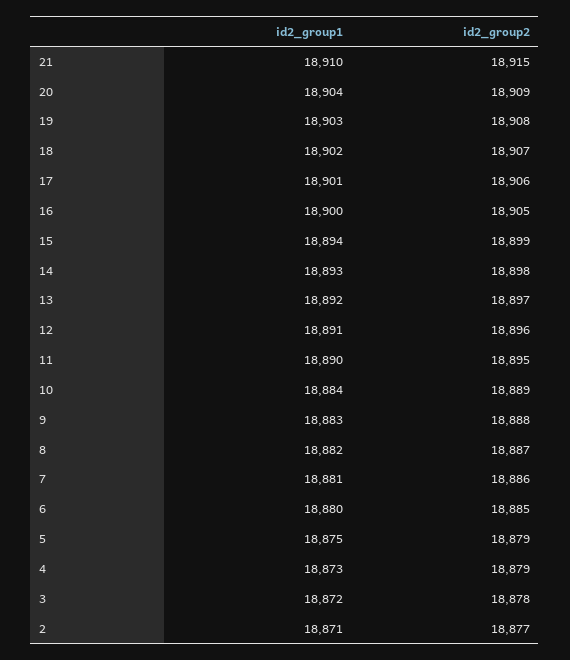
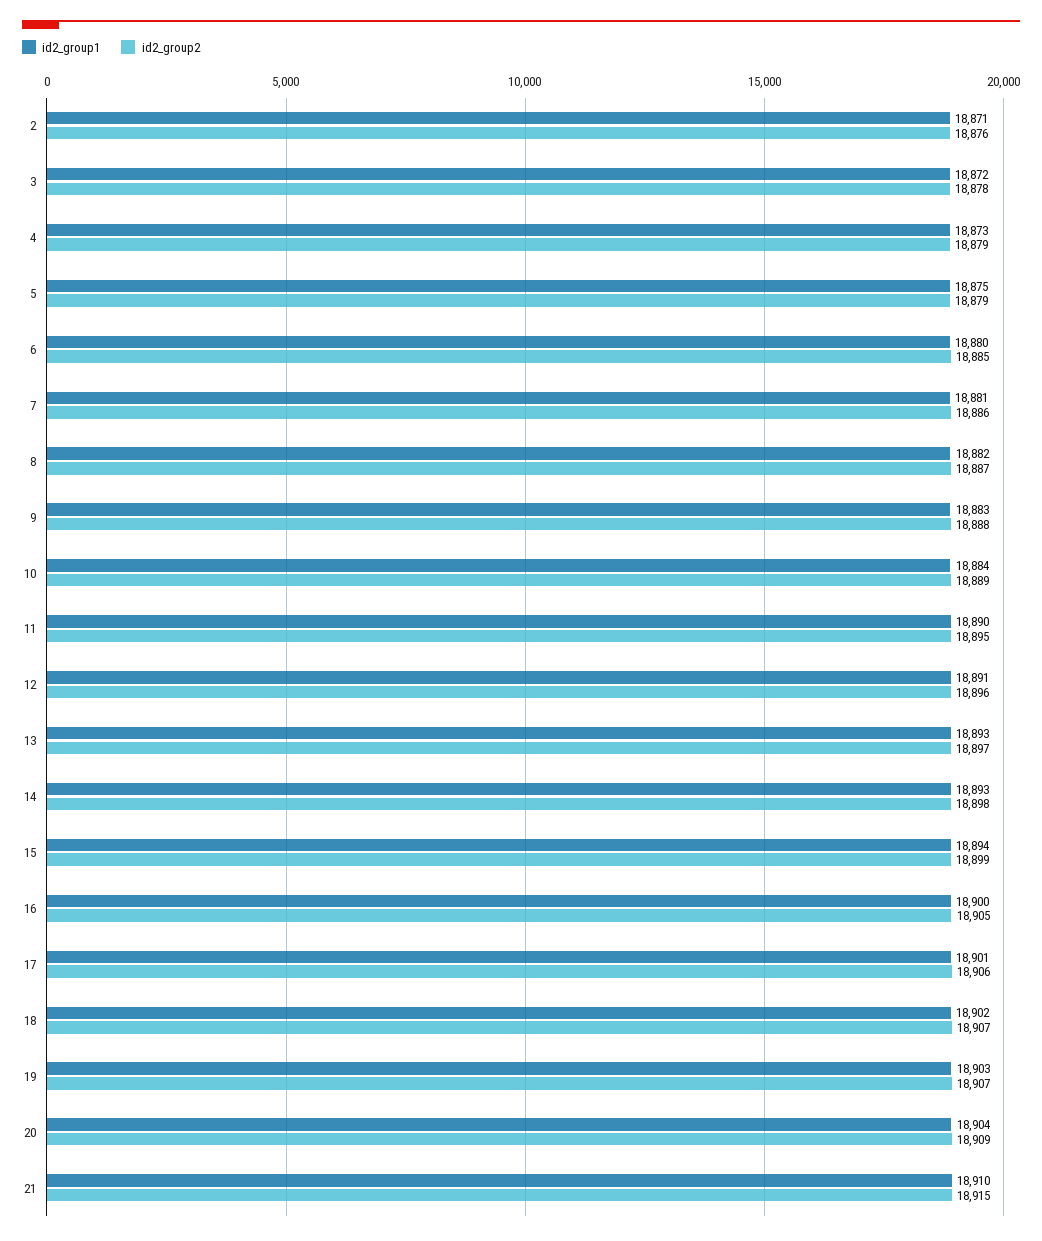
  {
    "id2_group1": {
      "21": 18910,
      "20": 18904,
      "19": 18903,
      "18": 18902,
      "17": 18901,
      "16": 18900,
      "15": 18894,
      "14": 18893,
-     "13": 18892,
+     "13": 18893,
      "12": 18891,
      "11": 18890,
      "10": 18884,
      "9": 18883,
      "8": 18882,
      "7": 18881,
      "6": 18880,
      "5": 18875,
      "4": 18873,
      "3": 18872,
      "2": 18871
    },
    "id2_group2": {
      "21": 18915,
      "20": 18909,
-     "19": 18908,
+     "19": 18907,
      "18": 18907,
      "17": 18906,
      "16": 18905,
      "15": 18899,
      "14": 18898,
      "13": 18897,
      "12": 18896,
      "11": 18895,
      "10": 18889,
      "9": 18888,
      "8": 18887,
      "7": 18886,
      "6": 18885,
      "5": 18879,
      "4": 18879,
      "3": 18878,
-     "2": 18877
+     "2": 18876
    }
  }

